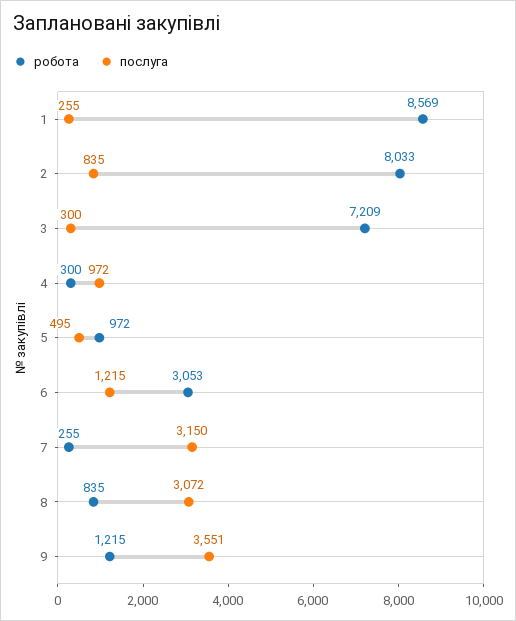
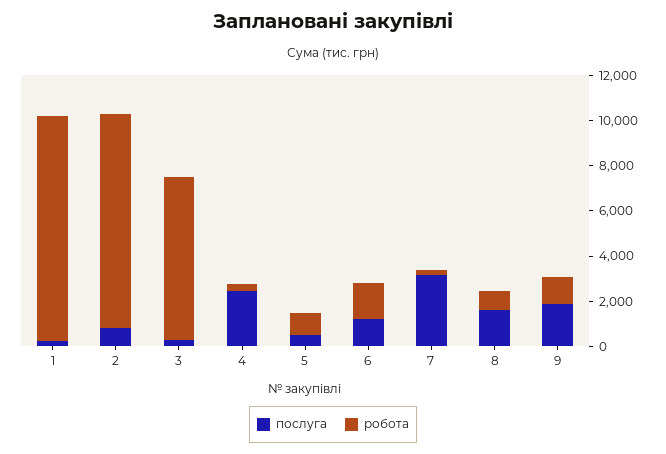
  {
    "робота": {
-     "1": 8569,
+     "1": 10000,
-     "2": 8033,
+     "2": 9500,
      "3": 7209,
      "4": 300,
      "5": 972,
-     "6": 3053,
+     "6": 1500,
      "7": 255,
      "8": 835,
      "9": 1215
    },
    "послуга": {
      "1": 255,
      "2": 835,
      "3": 300,
-     "4": 972,
+     "4": 2500,
      "5": 495,
      "6": 1215,
      "7": 3150,
-     "8": 3072,
+     "8": 1500,
-     "9": 3551
+     "9": 2000
    }
  }

